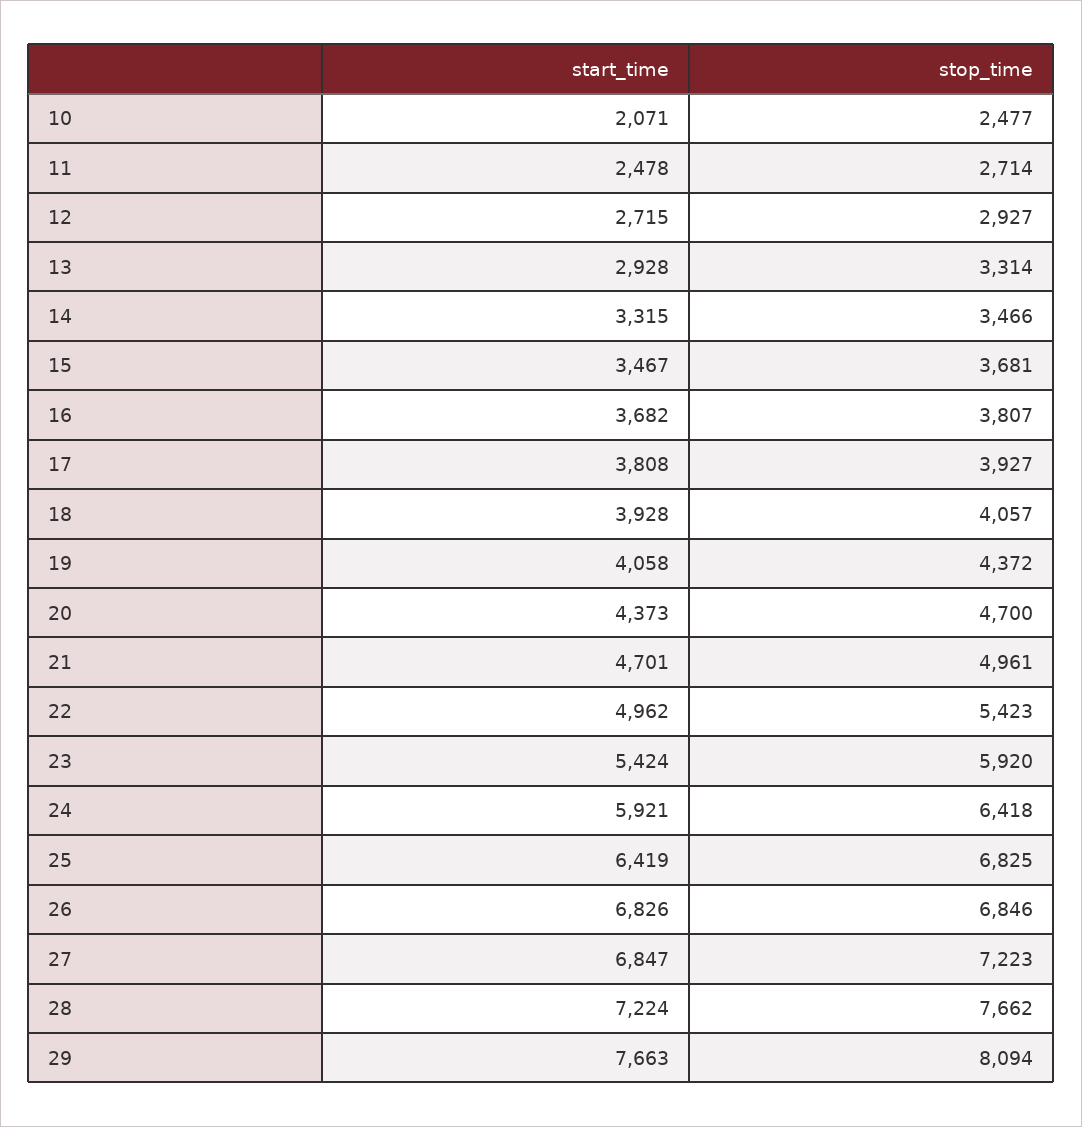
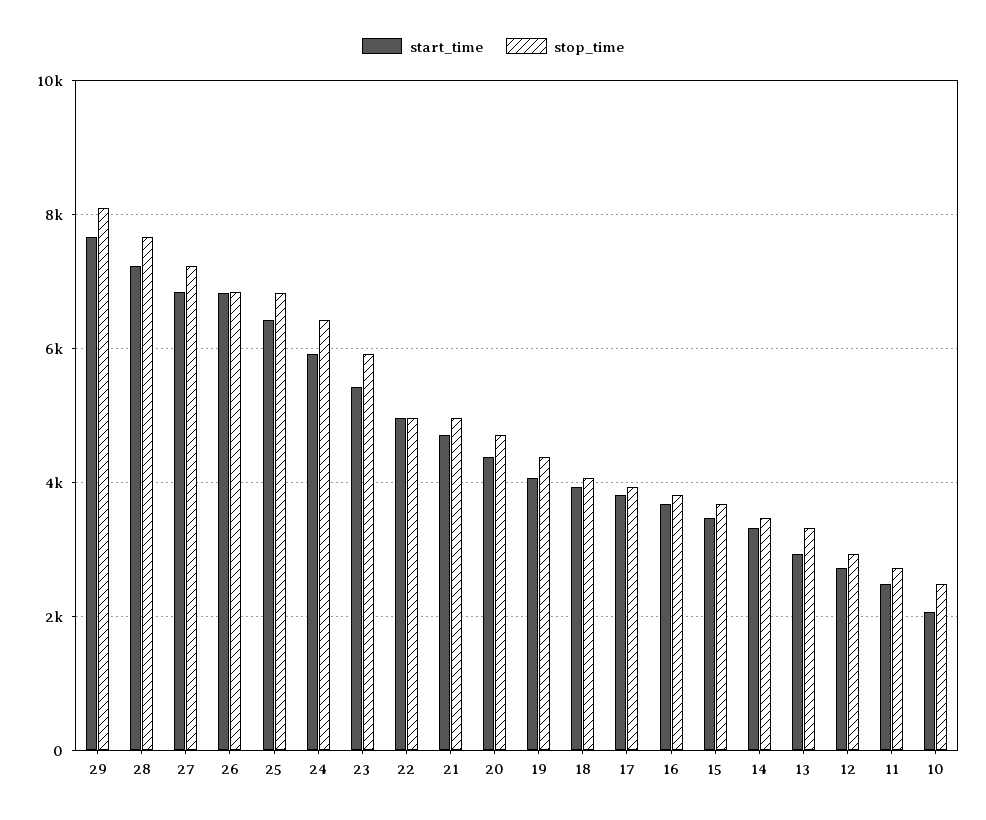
  {
    "start_time": {
      "10": 2071,
      "11": 2478,
      "12": 2715,
      "13": 2928,
      "14": 3315,
      "15": 3467,
      "16": 3682,
      "17": 3808,
      "18": 3928,
      "19": 4058,
      "20": 4373,
      "21": 4701,
      "22": 4962,
      "23": 5424,
      "24": 5921,
      "25": 6419,
      "26": 6826,
      "27": 6847,
      "28": 7224,
      "29": 7663
    },
    "stop_time": {
      "10": 2477,
      "11": 2714,
      "12": 2927,
      "13": 3314,
      "14": 3466,
      "15": 3681,
      "16": 3807,
      "17": 3927,
      "18": 4057,
      "19": 4372,
      "20": 4700,
      "21": 4961,
-     "22": 5423,
+     "22": 5000,
      "23": 5920,
      "24": 6418,
      "25": 6825,
      "26": 6846,
      "27": 7223,
      "28": 7662,
      "29": 8094
    }
  }

